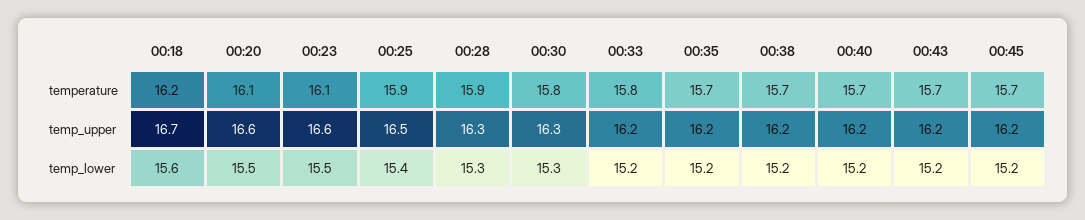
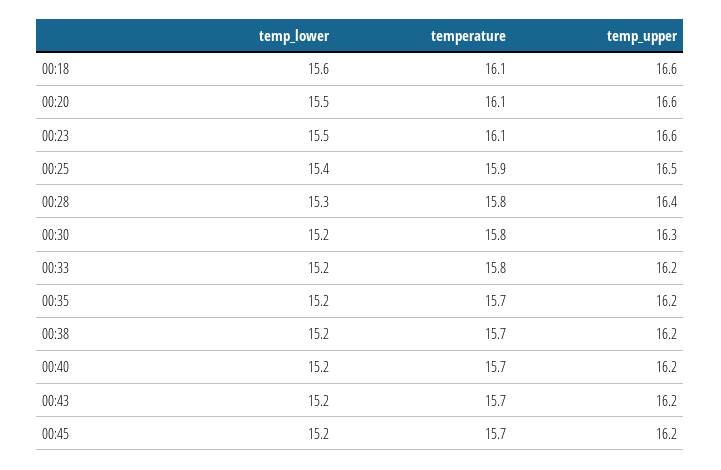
  {
    "00:18": {
-     "temperature": 16.2,
+     "temperature": 16.1,
-     "temp_upper": 16.7,
+     "temp_upper": 16.6,
      "temp_lower": 15.6
    },
    "00:20": {
      "temperature": 16.1,
      "temp_upper": 16.6,
      "temp_lower": 15.5
    },
    "00:23": {
      "temperature": 16.1,
      "temp_upper": 16.6,
      "temp_lower": 15.5
    },
    "00:25": {
      "temperature": 15.9,
      "temp_upper": 16.5,
      "temp_lower": 15.4
    },
    "00:28": {
-     "temperature": 15.9,
+     "temperature": 15.8,
-     "temp_upper": 16.3,
+     "temp_upper": 16.4,
      "temp_lower": 15.3
    },
    "00:30": {
      "temperature": 15.8,
      "temp_upper": 16.3,
-     "temp_lower": 15.3
+     "temp_lower": 15.2
    },
    "00:33": {
      "temperature": 15.8,
      "temp_upper": 16.2,
      "temp_lower": 15.2
    },
    "00:35": {
      "temperature": 15.7,
      "temp_upper": 16.2,
      "temp_lower": 15.2
    },
    "00:38": {
      "temperature": 15.7,
      "temp_upper": 16.2,
      "temp_lower": 15.2
    },
    "00:40": {
      "temperature": 15.7,
      "temp_upper": 16.2,
      "temp_lower": 15.2
    },
    "00:43": {
      "temperature": 15.7,
      "temp_upper": 16.2,
      "temp_lower": 15.2
    },
    "00:45": {
      "temperature": 15.7,
      "temp_upper": 16.2,
      "temp_lower": 15.2
    }
  }

